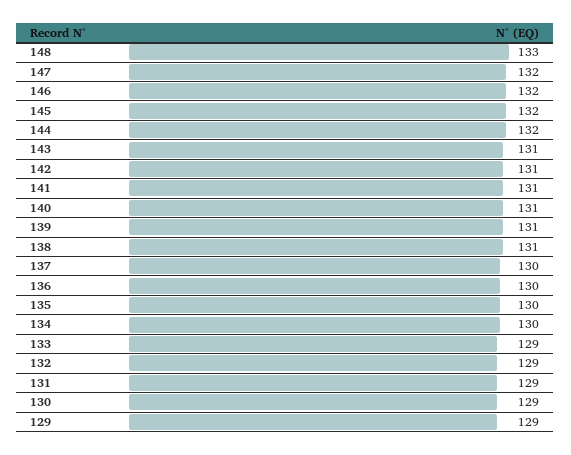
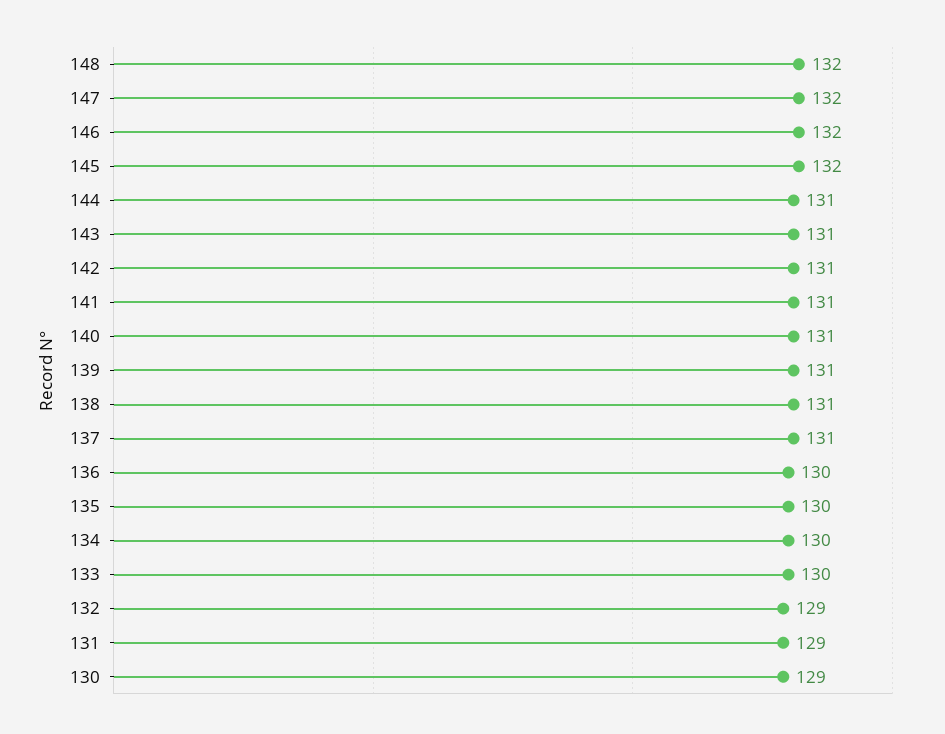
  {
-   "148": 133,
+   "148": 132,
    "147": 132,
    "146": 132,
    "145": 132,
-   "144": 132,
+   "144": 131,
    "143": 131,
    "142": 131,
    "141": 131,
    "140": 131,
    "139": 131,
    "138": 131,
-   "137": 130,
+   "137": 131,
    "136": 130,
    "135": 130,
    "134": 130,
-   "133": 129,
+   "133": 130,
    "132": 129,
    "131": 129,
-   "130": 129,
+   "130": 129
-   "129": 129
  }

